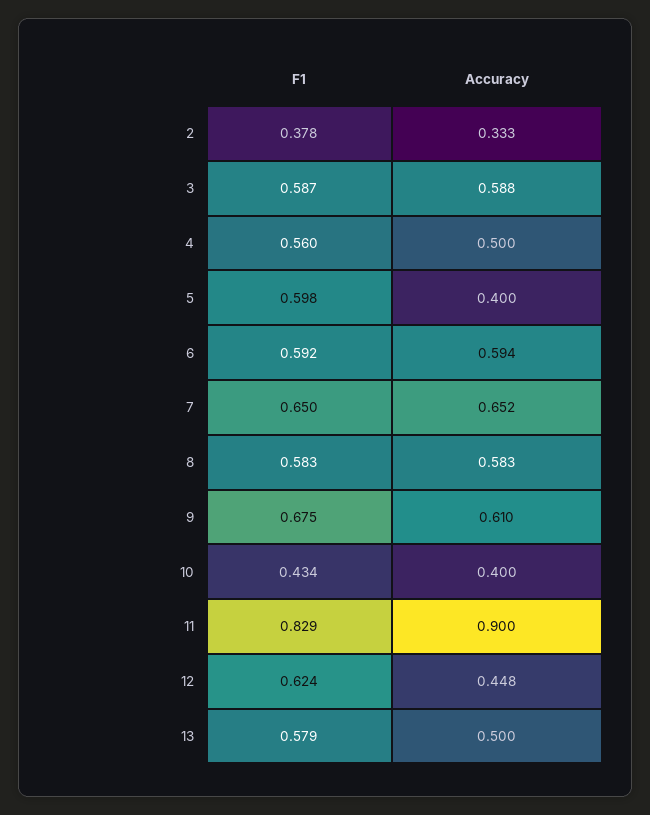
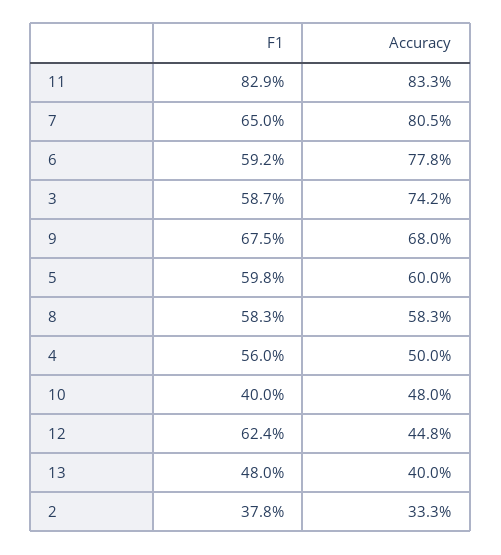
  {
    "F1": {
      "2": 0.378,
      "3": 0.587,
      "4": 0.56,
      "5": 0.598,
      "6": 0.592,
      "7": 0.65,
      "8": 0.583,
      "9": 0.675,
-     "10": 0.434,
+     "10": 0.4,
      "11": 0.829,
      "12": 0.624,
-     "13": 0.579
+     "13": 0.48
    },
    "Accuracy": {
      "2": 0.333,
-     "3": 0.588,
+     "3": 0.742,
      "4": 0.5,
-     "5": 0.4,
+     "5": 0.6,
-     "6": 0.594,
+     "6": 0.778,
-     "7": 0.652,
+     "7": 0.805,
      "8": 0.583,
-     "9": 0.61,
+     "9": 0.68,
-     "10": 0.4,
+     "10": 0.48,
-     "11": 0.9,
+     "11": 0.833,
      "12": 0.448,
-     "13": 0.5
+     "13": 0.4
    }
  }

